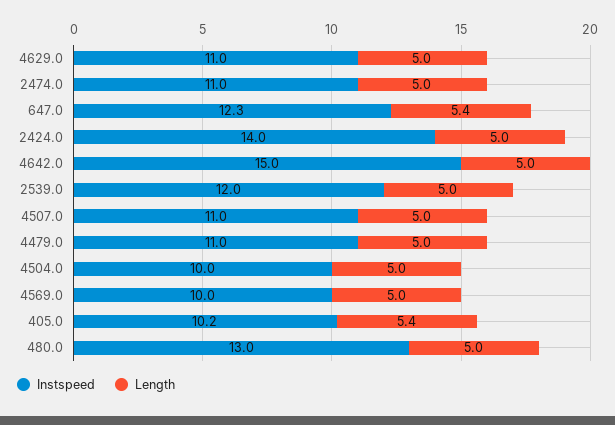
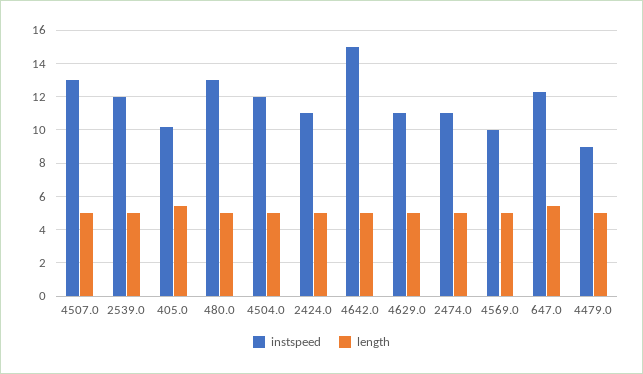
  {
    "Instspeed": {
      "4629.0": 11,
      "2474.0": 11,
      "647.0": 12.3,
-     "2424.0": 14,
+     "2424.0": 11,
      "4642.0": 15,
      "2539.0": 12,
-     "4507.0": 11,
+     "4507.0": 13,
-     "4479.0": 11,
+     "4479.0": 9,
-     "4504.0": 10,
+     "4504.0": 12,
      "4569.0": 10,
      "405.0": 10.2,
      "480.0": 13
    },
    "Length": {
      "4629.0": 5,
      "2474.0": 5,
      "647.0": 5.4,
      "2424.0": 5,
      "4642.0": 5,
      "2539.0": 5,
      "4507.0": 5,
      "4479.0": 5,
      "4504.0": 5,
      "4569.0": 5,
      "405.0": 5.4,
      "480.0": 5
    }
  }

